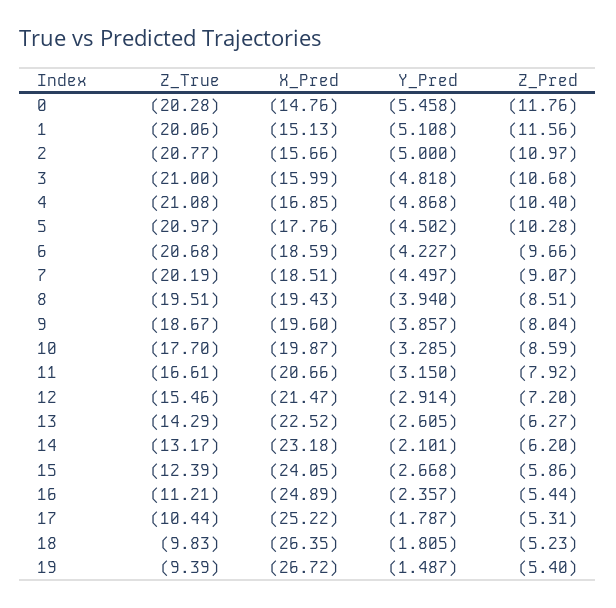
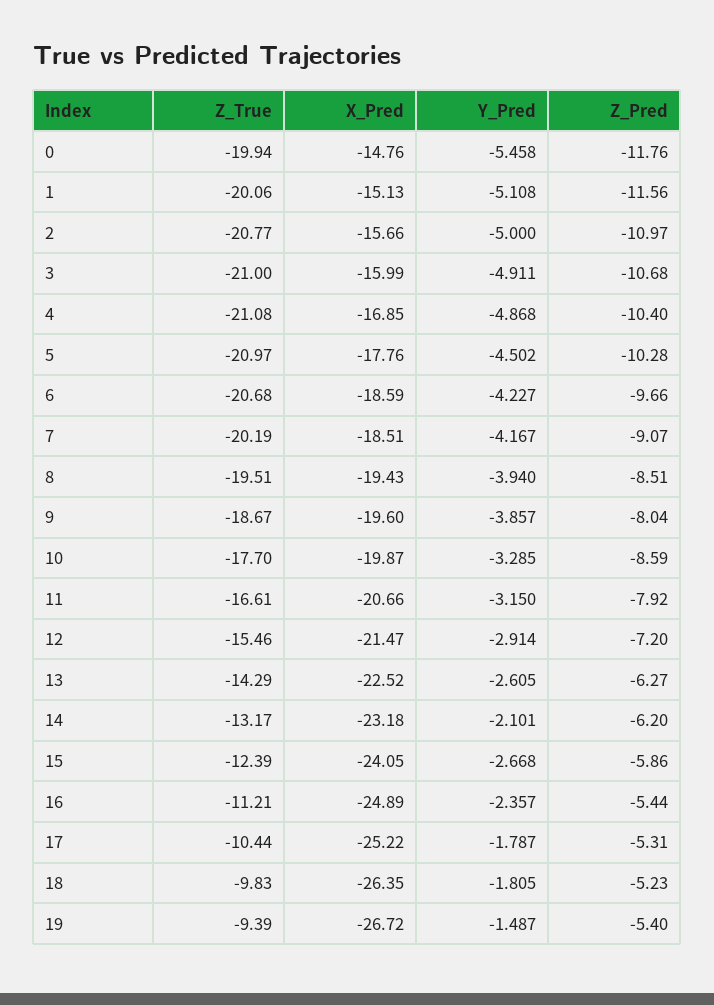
  {
    "Z_True": {
-     "0": -20.28,
+     "0": -19.94,
      "1": -20.06,
      "2": -20.77,
      "3": -21,
      "4": -21.08,
      "5": -20.97,
      "6": -20.68,
      "7": -20.19,
      "8": -19.51,
      "9": -18.67,
      "10": -17.7,
      "11": -16.61,
      "12": -15.46,
      "13": -14.29,
      "14": -13.17,
      "15": -12.39,
      "16": -11.21,
      "17": -10.44,
      "18": -9.83,
      "19": -9.39
    },
    "X_Pred": {
      "0": -14.76,
      "1": -15.13,
      "2": -15.66,
      "3": -15.99,
      "4": -16.85,
      "5": -17.76,
      "6": -18.59,
      "7": -18.51,
      "8": -19.43,
      "9": -19.6,
      "10": -19.87,
      "11": -20.66,
      "12": -21.47,
      "13": -22.52,
      "14": -23.18,
      "15": -24.05,
      "16": -24.89,
      "17": -25.22,
      "18": -26.35,
      "19": -26.72
    },
    "Y_Pred": {
      "0": -5.458,
      "1": -5.108,
      "2": -5,
-     "3": -4.818,
+     "3": -4.911,
      "4": -4.868,
      "5": -4.502,
      "6": -4.227,
-     "7": -4.497,
+     "7": -4.167,
      "8": -3.94,
      "9": -3.857,
      "10": -3.285,
      "11": -3.15,
      "12": -2.914,
      "13": -2.605,
      "14": -2.101,
      "15": -2.668,
      "16": -2.357,
      "17": -1.787,
      "18": -1.805,
      "19": -1.487
    },
    "Z_Pred": {
      "0": -11.76,
      "1": -11.56,
      "2": -10.97,
      "3": -10.68,
      "4": -10.4,
      "5": -10.28,
      "6": -9.66,
      "7": -9.07,
      "8": -8.51,
      "9": -8.04,
      "10": -8.59,
      "11": -7.92,
      "12": -7.2,
      "13": -6.27,
      "14": -6.2,
      "15": -5.86,
      "16": -5.44,
      "17": -5.31,
      "18": -5.23,
      "19": -5.4
    }
  }

